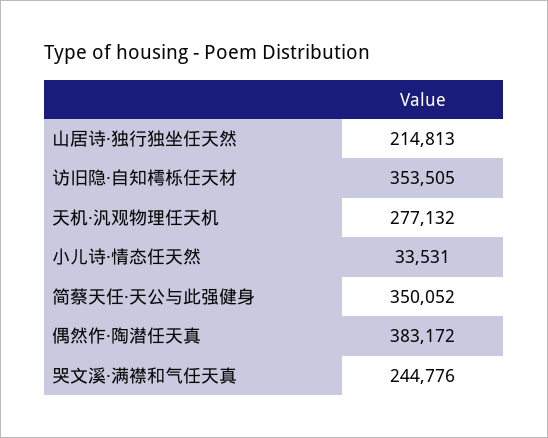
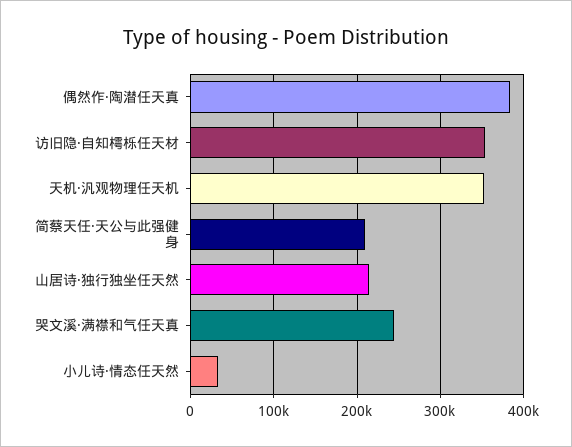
  {
    "山居诗·独行独坐任天然": 214813,
    "访旧隐·自知樗栎任天材": 353505,
-   "天机·汎观物理任天机": 277132,
+   "天机·汎观物理任天机": 350000,
    "小儿诗·情态任天然": 33531,
-   "简蔡天任·天公与此强健身": 350052,
+   "简蔡天任·天公与此强健身": 210000,
    "偶然作·陶潜任天真": 383172,
    "哭文溪·满襟和气任天真": 244776
  }

